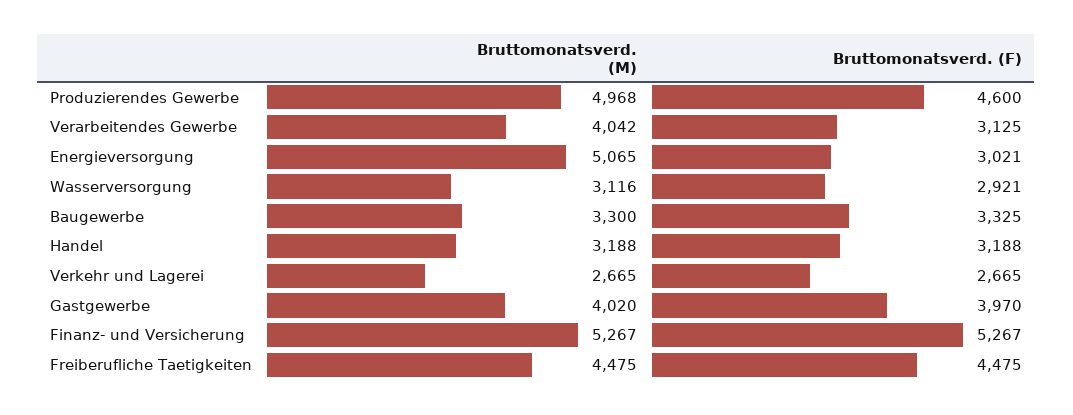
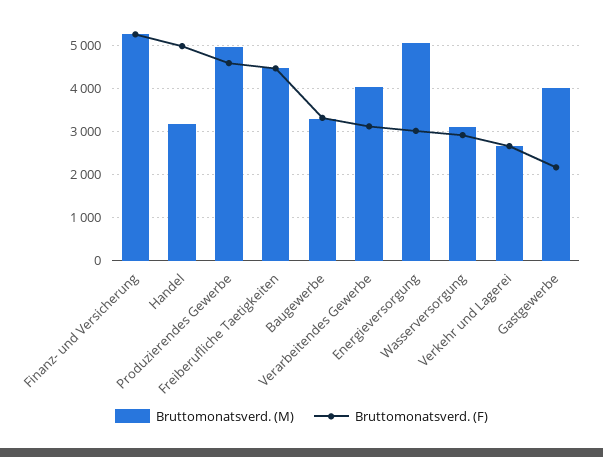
  {
    "Bruttomonatsverd. (M)": {
      "Produzierendes Gewerbe": 4968,
      "Verarbeitendes Gewerbe": 4042,
      "Energieversorgung": 5065,
      "Wasserversorgung": 3116,
      "Baugewerbe": 3300,
      "Handel": 3188,
      "Verkehr und Lagerei": 2665,
      "Gastgewerbe": 4020,
      "Finanz- und Versicherung": 5267,
      "Freiberufliche Taetigkeiten": 4475
    },
    "Bruttomonatsverd. (F)": {
      "Produzierendes Gewerbe": 4600,
      "Verarbeitendes Gewerbe": 3125,
      "Energieversorgung": 3021,
      "Wasserversorgung": 2921,
      "Baugewerbe": 3325,
-     "Handel": 3188,
+     "Handel": 5000,
      "Verkehr und Lagerei": 2665,
-     "Gastgewerbe": 3970,
+     "Gastgewerbe": 2200,
      "Finanz- und Versicherung": 5267,
      "Freiberufliche Taetigkeiten": 4475
    }
  }

